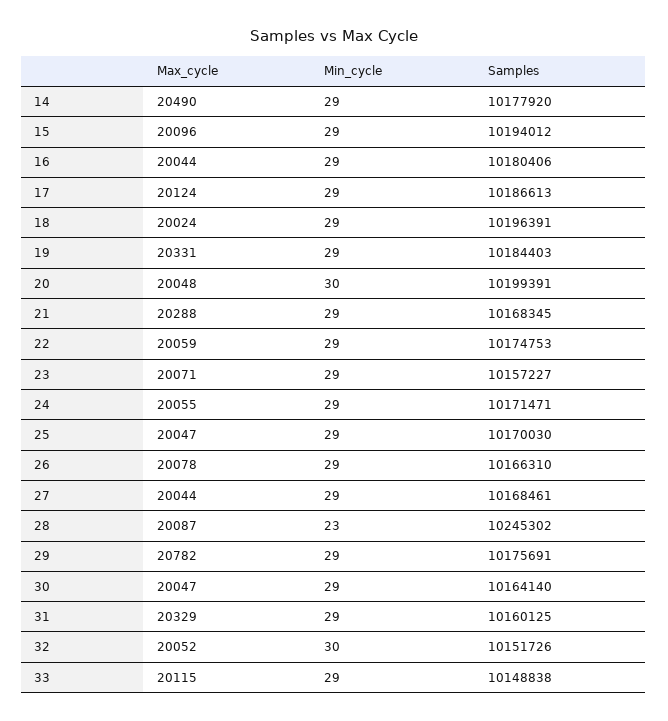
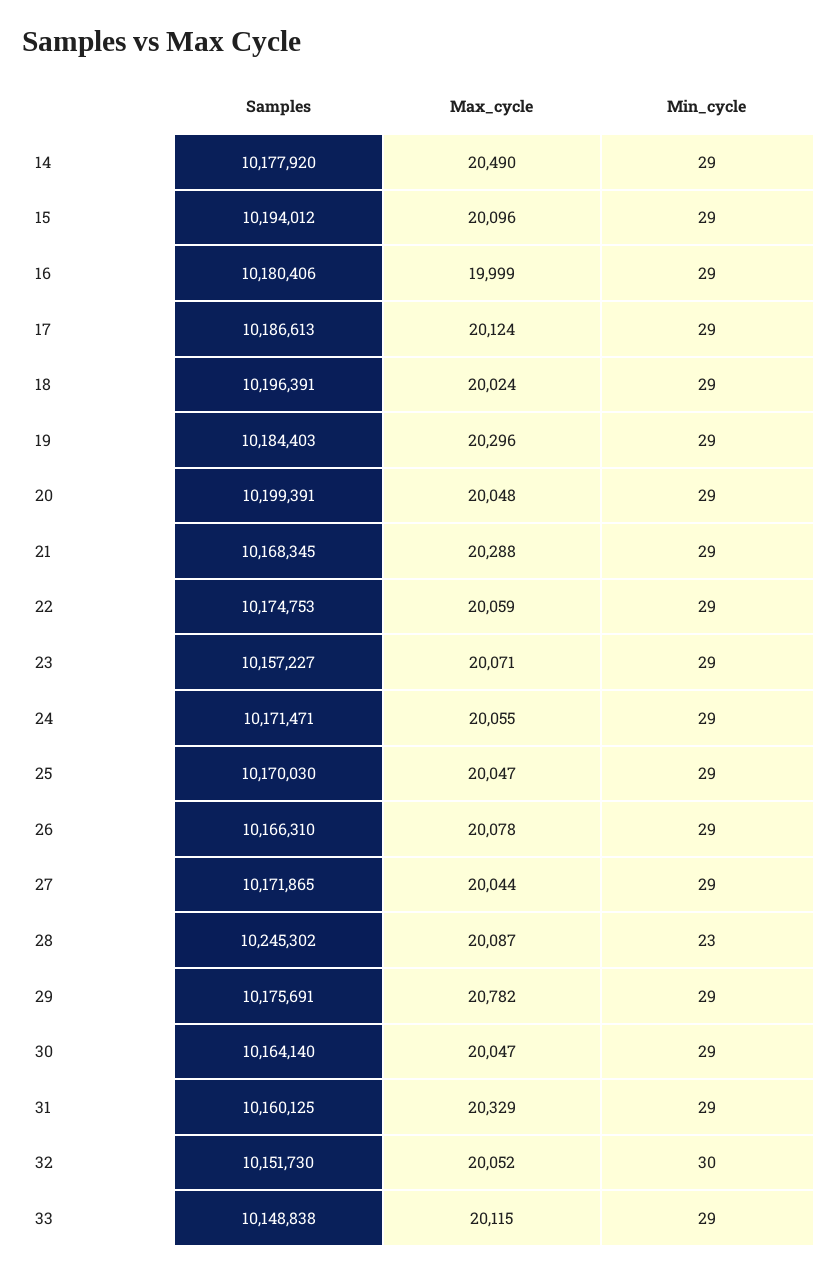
  {
    "Max_cycle": {
      "14": 20490,
      "15": 20096,
-     "16": 20044,
+     "16": 19999,
      "17": 20124,
      "18": 20024,
-     "19": 20331,
+     "19": 20296,
      "20": 20048,
      "21": 20288,
      "22": 20059,
      "23": 20071,
      "24": 20055,
      "25": 20047,
      "26": 20078,
      "27": 20044,
      "28": 20087,
      "29": 20782,
      "30": 20047,
      "31": 20329,
      "32": 20052,
      "33": 20115
    },
    "Min_cycle": {
      "14": 29,
      "15": 29,
      "16": 29,
      "17": 29,
      "18": 29,
      "19": 29,
-     "20": 30,
+     "20": 29,
      "21": 29,
      "22": 29,
      "23": 29,
      "24": 29,
      "25": 29,
      "26": 29,
      "27": 29,
      "28": 23,
      "29": 29,
      "30": 29,
      "31": 29,
      "32": 30,
      "33": 29
    },
    "Samples": {
      "14": 10177920,
      "15": 10194012,
      "16": 10180406,
      "17": 10186613,
      "18": 10196391,
      "19": 10184403,
      "20": 10199391,
      "21": 10168345,
      "22": 10174753,
      "23": 10157227,
      "24": 10171471,
      "25": 10170030,
      "26": 10166310,
-     "27": 10168461,
+     "27": 10171865,
      "28": 10245302,
      "29": 10175691,
      "30": 10164140,
      "31": 10160125,
-     "32": 10151726,
+     "32": 10151730,
      "33": 10148838
    }
  }

